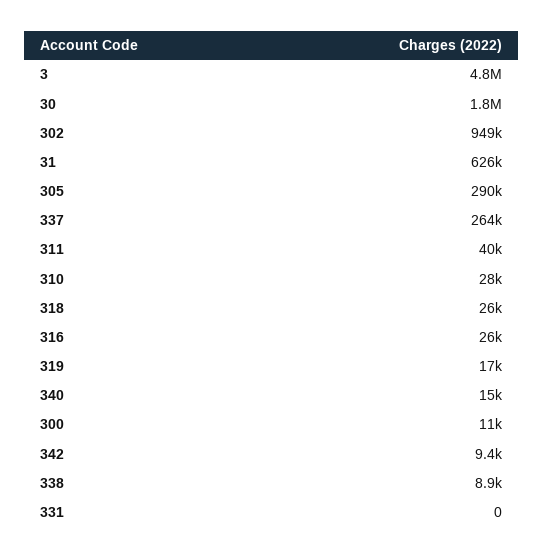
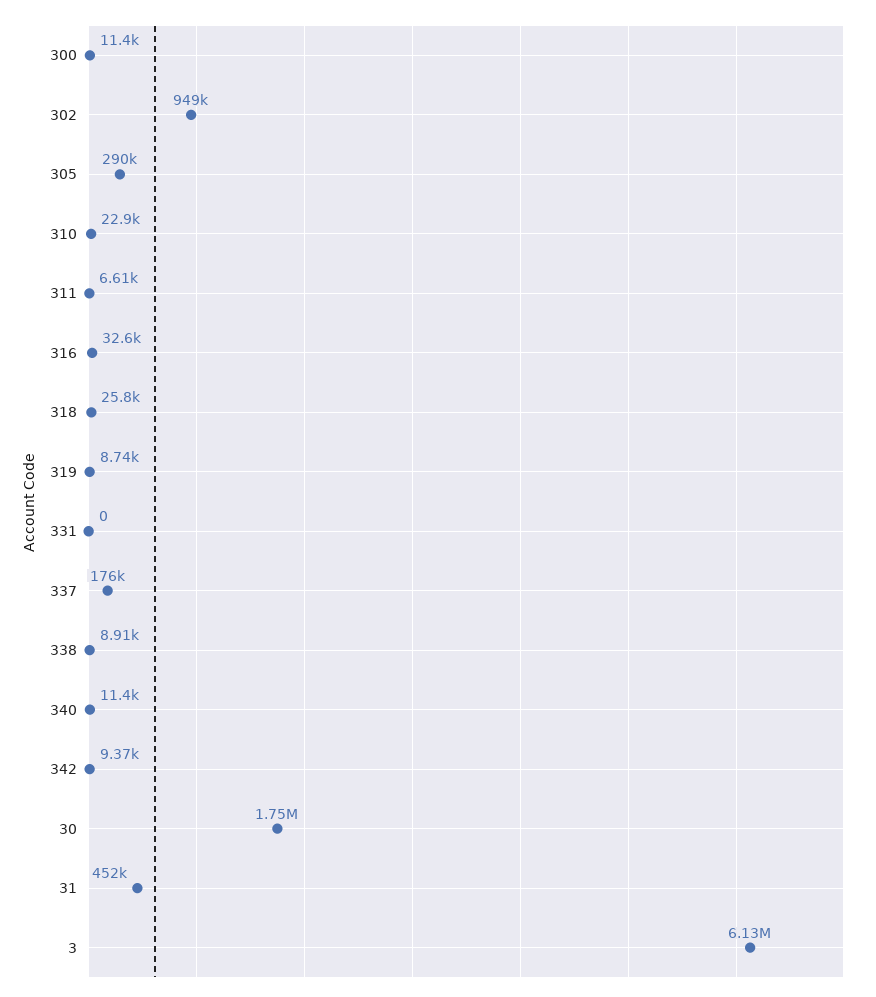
  {
-   "3": 4800000,
+   "3": 6130000,
    "30": 1750000,
    "302": 949000,
-   "31": 626000,
+   "31": 452000,
    "305": 290000,
-   "337": 264000,
+   "337": 176000,
-   "311": 40000,
+   "311": 6610,
-   "310": 28000,
+   "310": 22900,
    "318": 25800,
-   "316": 26000,
+   "316": 32600,
-   "319": 17000,
+   "319": 8740,
-   "340": 15000,
+   "340": 11400,
    "300": 11400,
    "342": 9370,
    "338": 8910,
    "331": 0
  }

